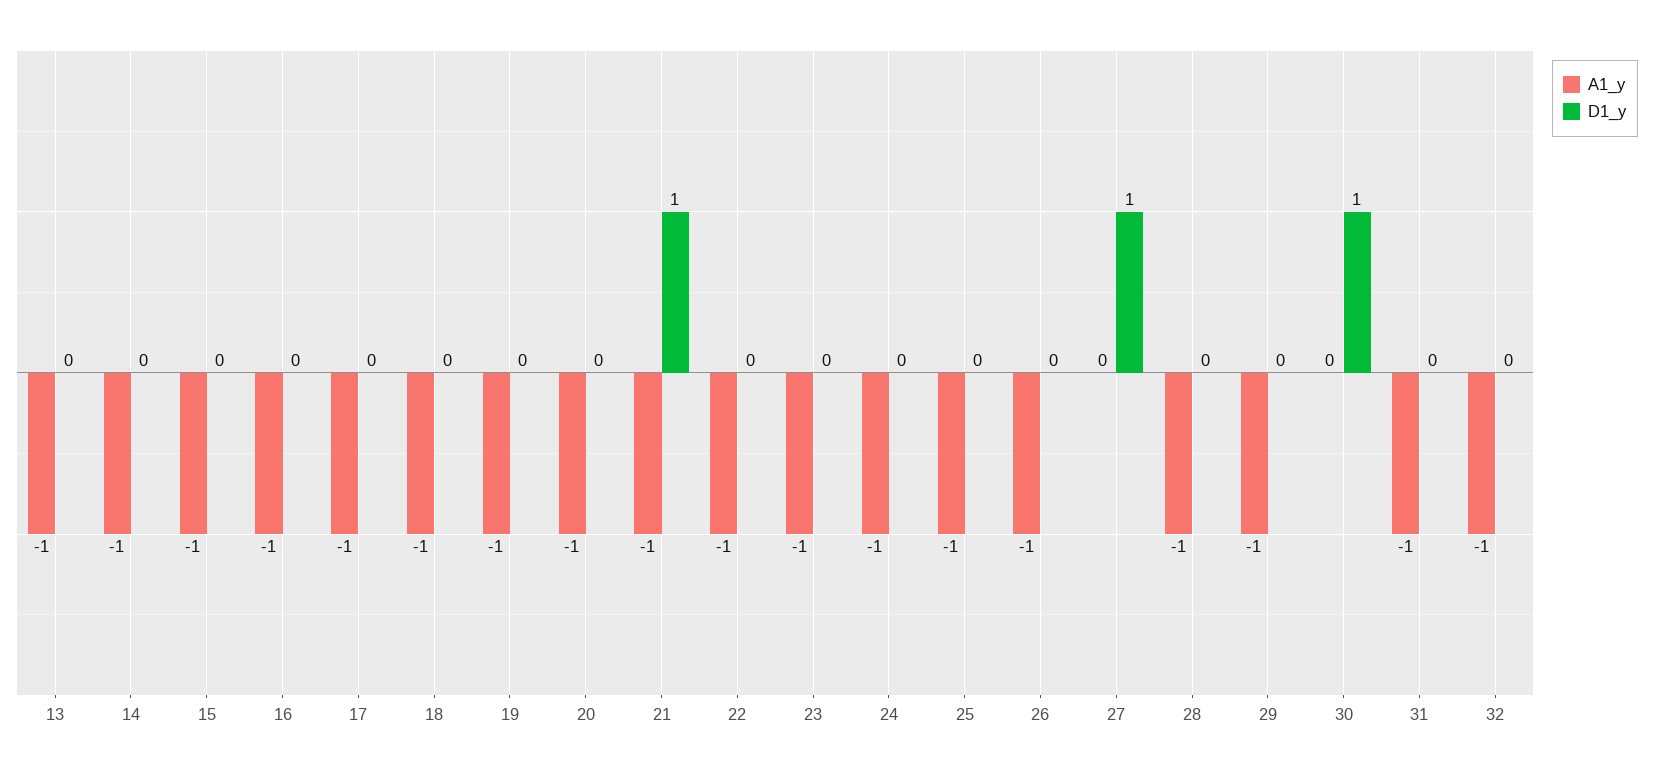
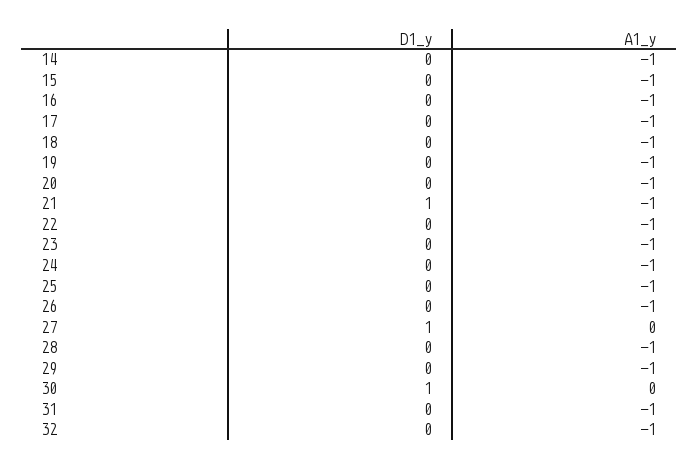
  {
    "A1_y": {
-     "13": -1,
      "14": -1,
      "15": -1,
      "16": -1,
      "17": -1,
      "18": -1,
      "19": -1,
      "20": -1,
      "21": -1,
      "22": -1,
      "23": -1,
      "24": -1,
      "25": -1,
      "26": -1,
      "27": 0,
      "28": -1,
      "29": -1,
      "30": 0,
      "31": -1,
      "32": -1
    },
    "D1_y": {
-     "13": 0,
      "14": 0,
      "15": 0,
      "16": 0,
      "17": 0,
      "18": 0,
      "19": 0,
      "20": 0,
      "21": 1,
      "22": 0,
      "23": 0,
      "24": 0,
      "25": 0,
      "26": 0,
      "27": 1,
      "28": 0,
      "29": 0,
      "30": 1,
      "31": 0,
      "32": 0
    }
  }

